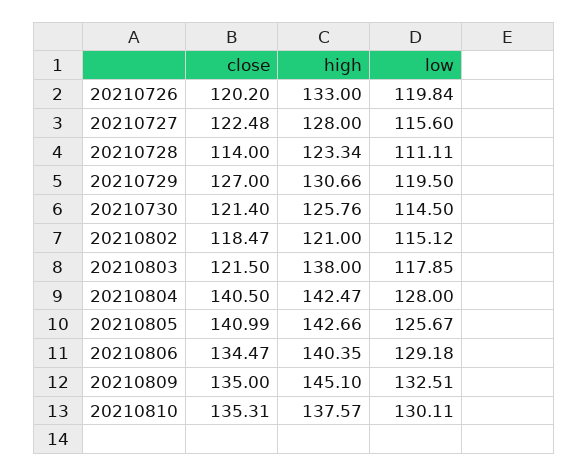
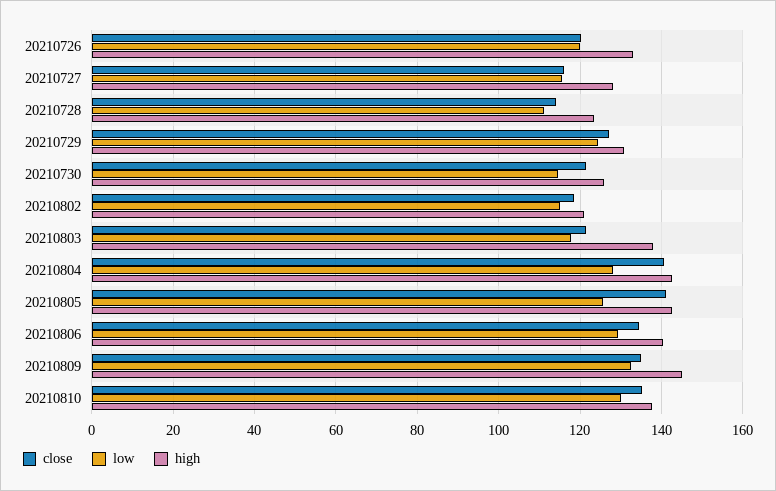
  {
    "close": {
      "20210726": 120.2,
-     "20210727": 122.48,
+     "20210727": 116,
      "20210728": 114,
      "20210729": 127,
      "20210730": 121.4,
      "20210802": 118.47,
      "20210803": 121.5,
      "20210804": 140.5,
      "20210805": 140.99,
      "20210806": 134.47,
      "20210809": 135,
      "20210810": 135.31
    },
    "high": {
      "20210726": 133,
      "20210727": 128,
      "20210728": 123.34,
      "20210729": 130.66,
      "20210730": 125.76,
      "20210802": 121,
      "20210803": 138,
      "20210804": 142.47,
      "20210805": 142.66,
      "20210806": 140.35,
      "20210809": 145.1,
      "20210810": 137.57
    },
    "low": {
      "20210726": 119.84,
      "20210727": 115.6,
      "20210728": 111.11,
-     "20210729": 119.5,
+     "20210729": 124,
      "20210730": 114.5,
      "20210802": 115.12,
      "20210803": 117.85,
      "20210804": 128,
      "20210805": 125.67,
      "20210806": 129.18,
      "20210809": 132.51,
      "20210810": 130.11
    }
  }

